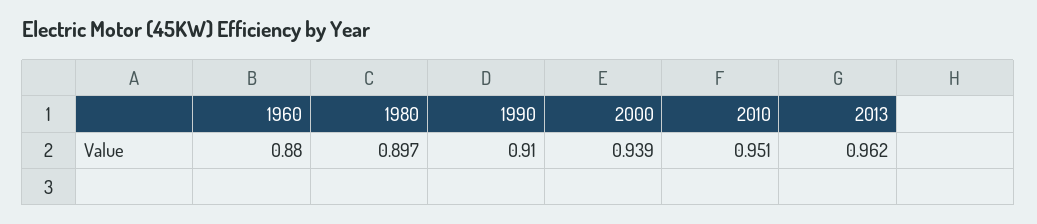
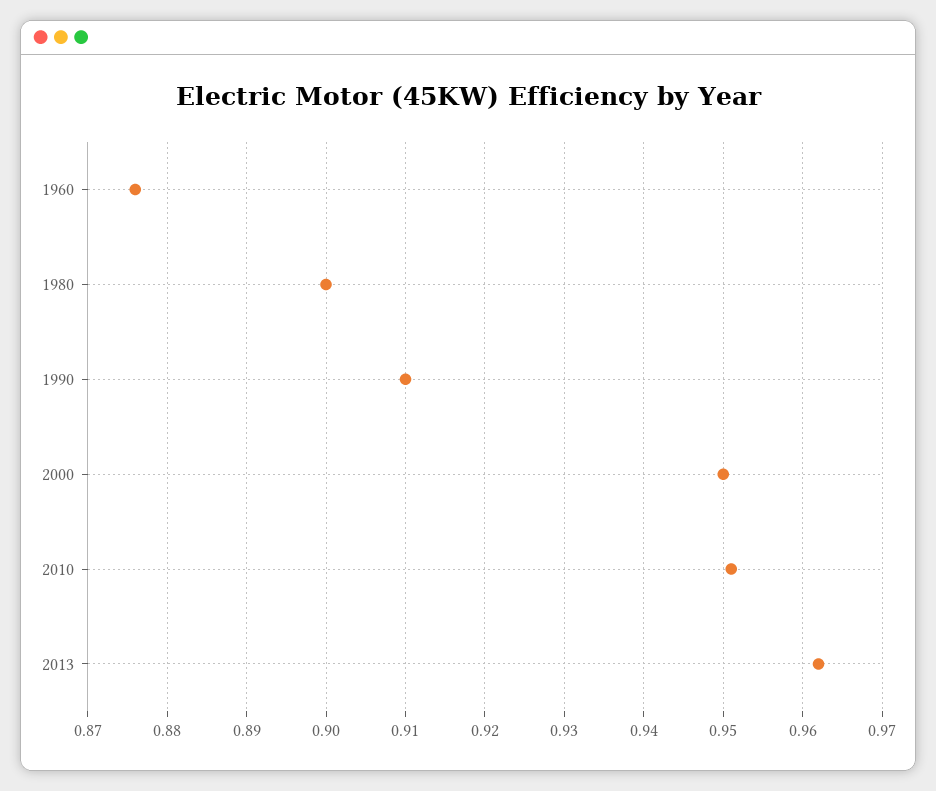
  {
-   "1960": 0.88,
+   "1960": 0.876,
-   "1980": 0.897,
+   "1980": 0.9,
    "1990": 0.91,
-   "2000": 0.939,
+   "2000": 0.95,
    "2010": 0.951,
    "2013": 0.962
  }

